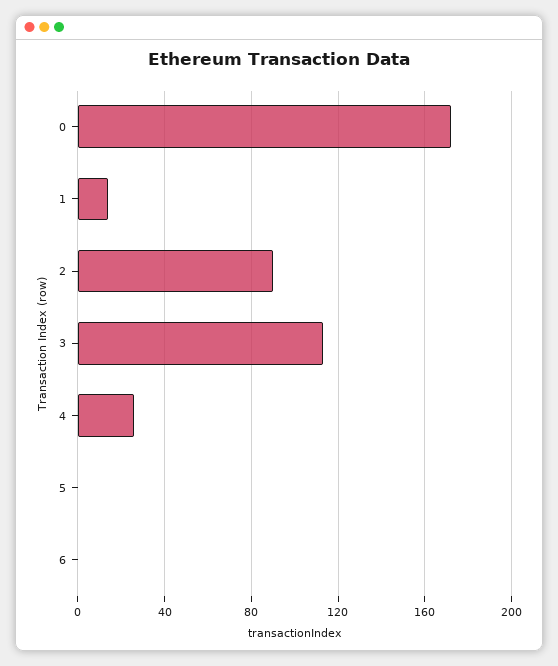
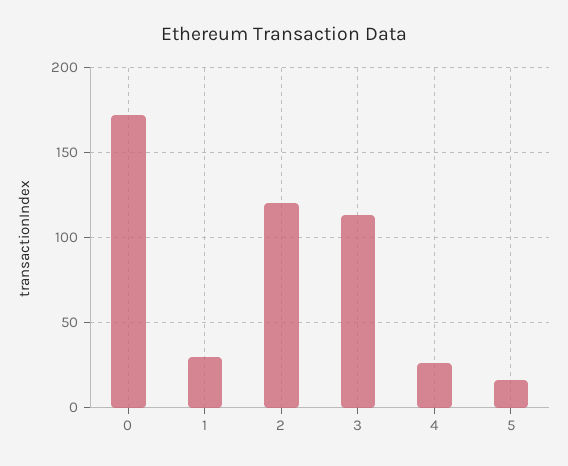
  {
    "0": 170,
-   "1": 15,
+   "1": 30,
-   "2": 90,
+   "2": 120,
    "3": 115,
    "4": 25,
-   "5": 0,
+   "5": 15
-   "6": 0
  }

